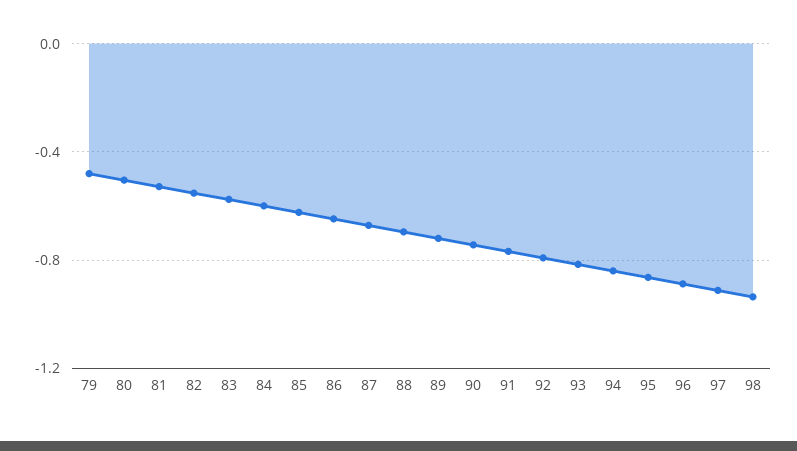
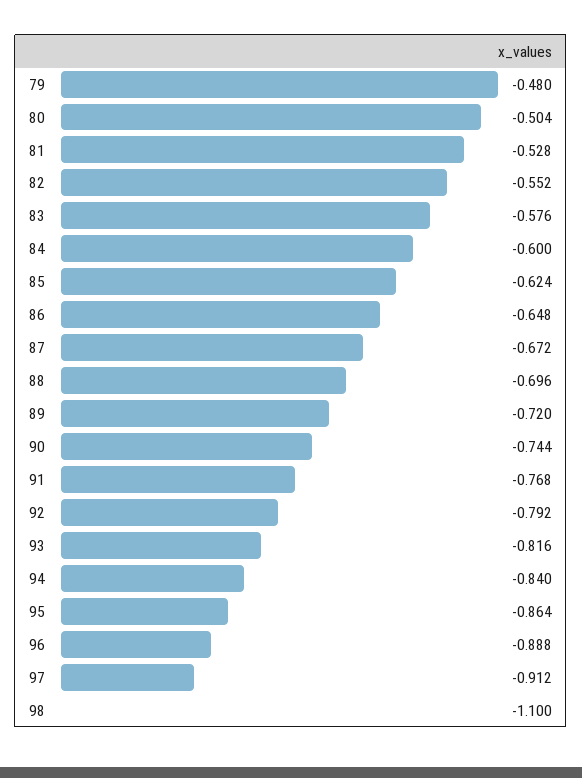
  {
    "79": -0.48,
    "80": -0.504,
    "81": -0.528,
    "82": -0.552,
    "83": -0.576,
    "84": -0.6,
    "85": -0.624,
    "86": -0.648,
    "87": -0.672,
    "88": -0.696,
    "89": -0.72,
    "90": -0.744,
    "91": -0.768,
    "92": -0.792,
    "93": -0.816,
    "94": -0.84,
    "95": -0.864,
    "96": -0.888,
    "97": -0.912,
-   "98": -0.95
+   "98": -1.1
  }

